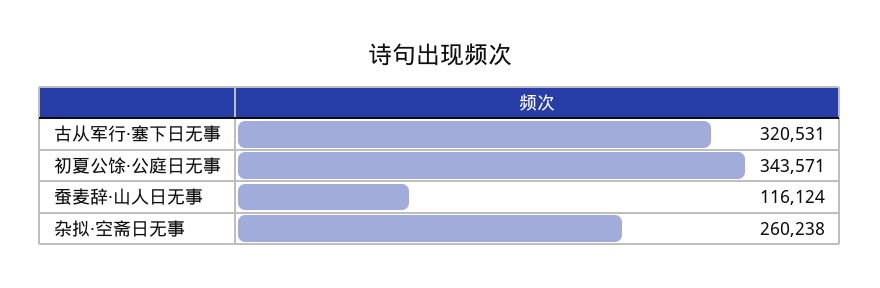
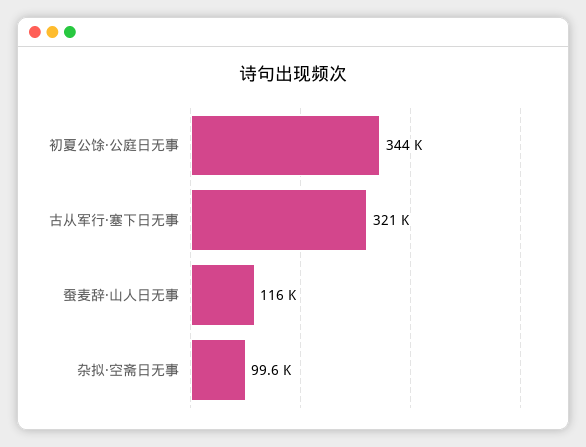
  {
    "古从军行·塞下日无事": 320531,
    "初夏公馀·公庭日无事": 343571,
    "蚕麦辞·山人日无事": 116124,
-   "杂拟·空斋日无事": 260238
+   "杂拟·空斋日无事": 99600
  }

